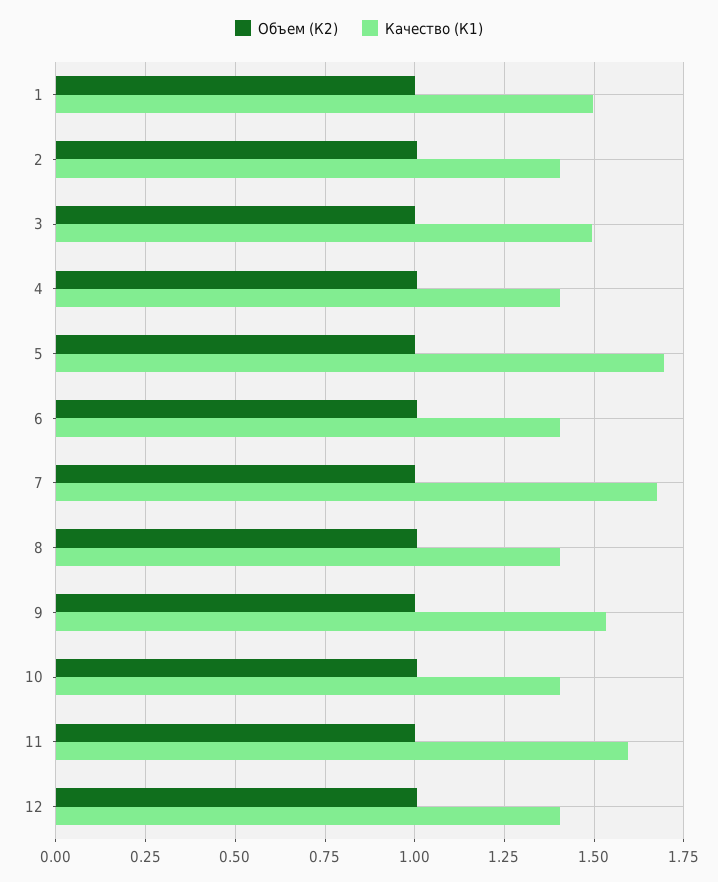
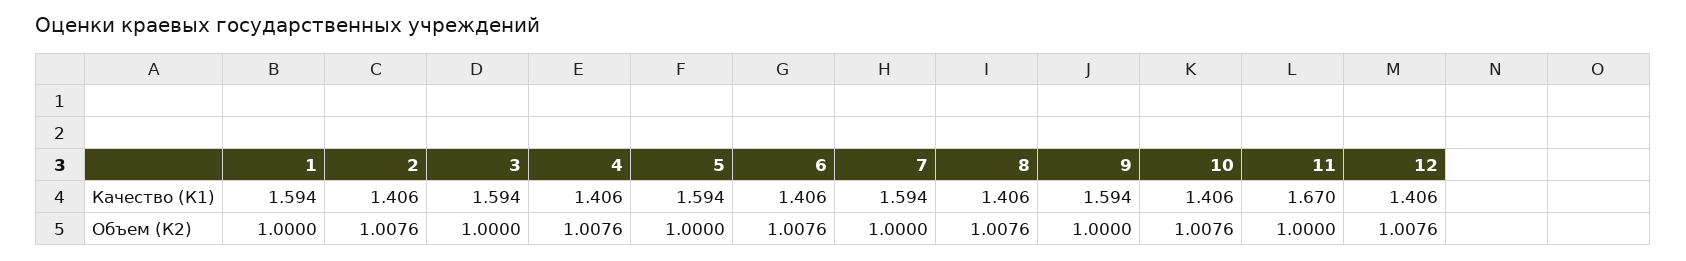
  {
    "Объем (К2)": {
      "1": 1,
      "2": 1.0076,
      "3": 1,
      "4": 1.0076,
      "5": 1,
      "6": 1.0076,
      "7": 1,
      "8": 1.0076,
      "9": 1,
      "10": 1.0076,
      "11": 1,
      "12": 1.0076
    },
    "Качество (К1)": {
-     "1": 1.5,
+     "1": 1.594,
      "2": 1.406,
-     "3": 1.5,
+     "3": 1.594,
      "4": 1.406,
-     "5": 1.7,
+     "5": 1.594,
      "6": 1.406,
-     "7": 1.675,
+     "7": 1.594,
      "8": 1.406,
-     "9": 1.525,
+     "9": 1.594,
      "10": 1.406,
-     "11": 1.6,
+     "11": 1.67,
      "12": 1.406
    }
  }

